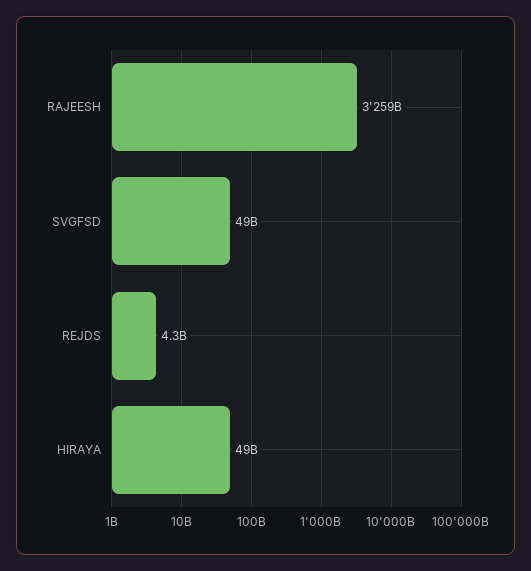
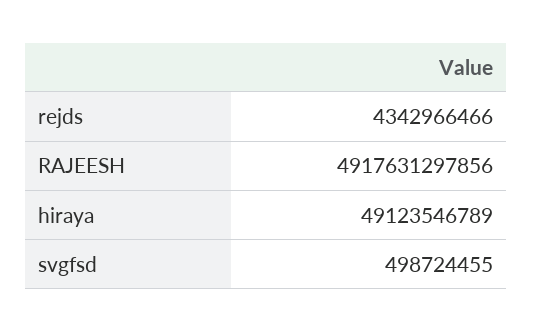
  {
-   "RAJEESH": 3259000000000,
+   "RAJEESH": 4917631297856,
-   "SVGFSD": 49000000000,
+   "SVGFSD": 498724455,
    "REJDS": 4342966466,
    "HIRAYA": 49123546789
  }

